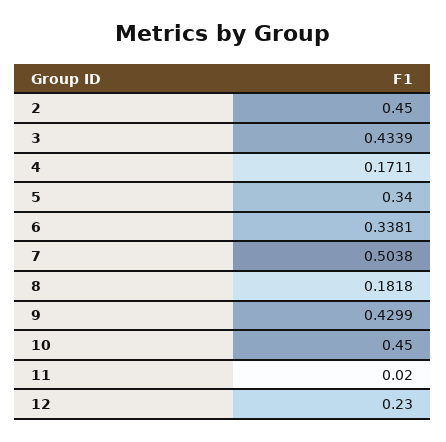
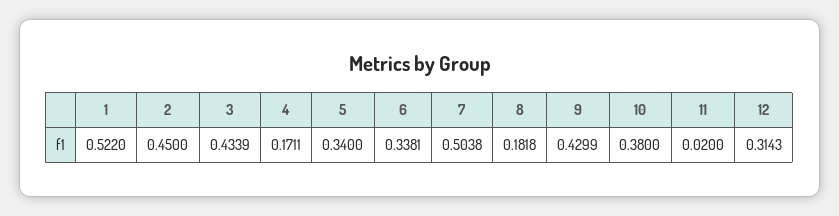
  {
    "2": 0.45,
    "3": 0.4339,
    "4": 0.1711,
    "5": 0.34,
    "6": 0.3381,
    "7": 0.5038,
    "8": 0.1818,
    "9": 0.4299,
-   "10": 0.45,
+   "10": 0.38,
    "11": 0.02,
-   "12": 0.23
+   "12": 0.3143,
+   "1": 0.522
  }

